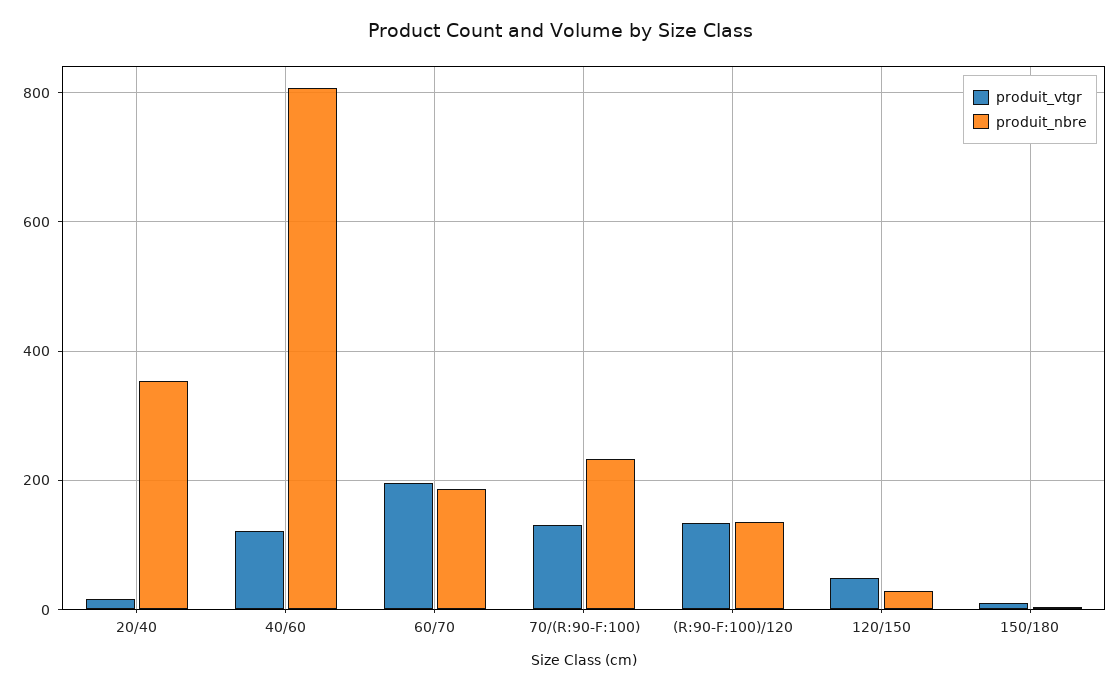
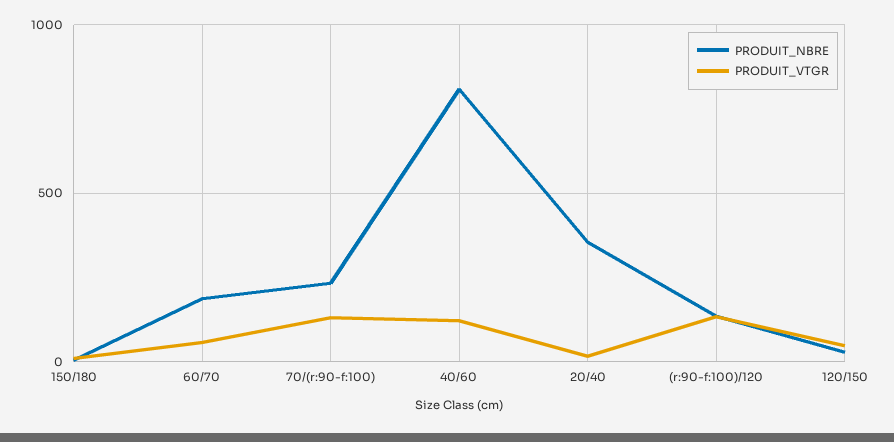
  {
    "produit_vtgr": {
      "20/40": 20,
      "40/60": 120,
-     "60/70": 200,
+     "60/70": 50,
      "70/(R:90-F:100)": 140,
      "(R:90-F:100)/120": 140,
      "120/150": 40,
      "150/180": 20
    },
    "produit_nbre": {
      "20/40": 360,
      "40/60": 800,
      "60/70": 180,
      "70/(R:90-F:100)": 240,
      "(R:90-F:100)/120": 140,
      "120/150": 20,
      "150/180": 0
    }
  }

